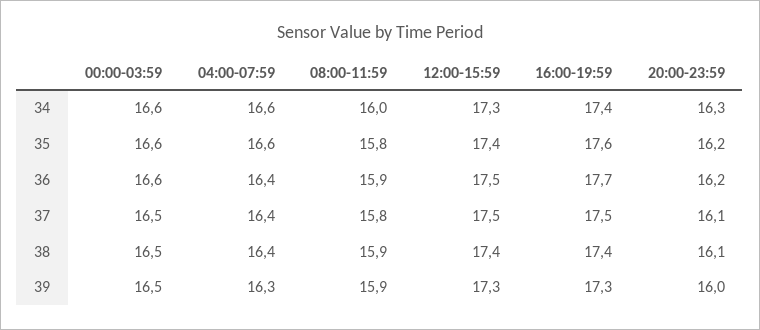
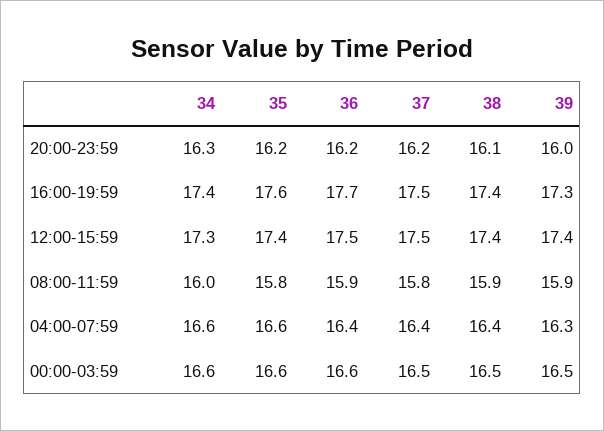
  {
    "00:00-03:59": {
      "34": 16.6,
      "35": 16.6,
      "36": 16.6,
      "37": 16.5,
      "38": 16.5,
      "39": 16.5
    },
    "04:00-07:59": {
      "34": 16.6,
      "35": 16.6,
      "36": 16.4,
      "37": 16.4,
      "38": 16.4,
      "39": 16.3
    },
    "08:00-11:59": {
      "34": 16,
      "35": 15.8,
      "36": 15.9,
      "37": 15.8,
      "38": 15.9,
      "39": 15.9
    },
    "12:00-15:59": {
      "34": 17.3,
      "35": 17.4,
      "36": 17.5,
      "37": 17.5,
      "38": 17.4,
-     "39": 17.3
+     "39": 17.4
    },
    "16:00-19:59": {
      "34": 17.4,
      "35": 17.6,
      "36": 17.7,
      "37": 17.5,
      "38": 17.4,
      "39": 17.3
    },
    "20:00-23:59": {
      "34": 16.3,
      "35": 16.2,
      "36": 16.2,
-     "37": 16.1,
+     "37": 16.2,
      "38": 16.1,
      "39": 16
    }
  }

